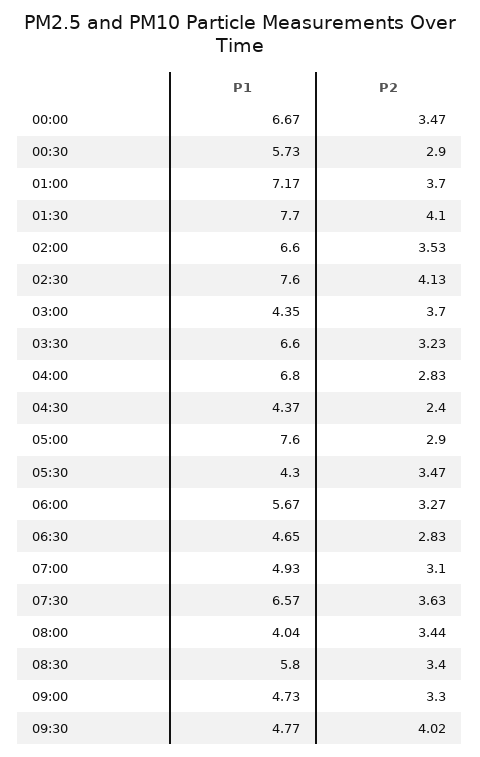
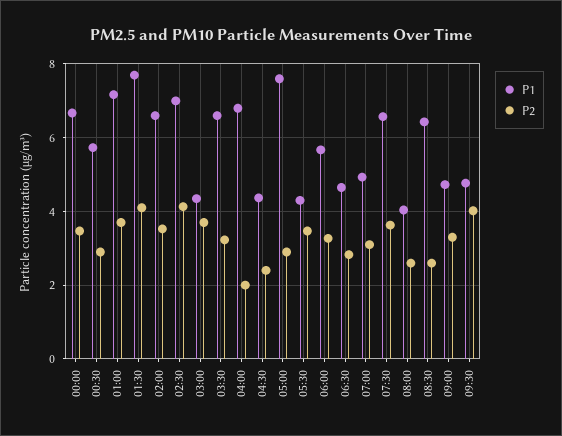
  {
    "P1": {
      "00:00": 6.67,
      "00:30": 5.73,
      "01:00": 7.17,
      "01:30": 7.7,
      "02:00": 6.6,
-     "02:30": 7.6,
+     "02:30": 7,
      "03:00": 4.35,
      "03:30": 6.6,
      "04:00": 6.8,
      "04:30": 4.37,
      "05:00": 7.6,
      "05:30": 4.3,
      "06:00": 5.67,
      "06:30": 4.65,
      "07:00": 4.93,
      "07:30": 6.57,
      "08:00": 4.04,
-     "08:30": 5.8,
+     "08:30": 6.4,
      "09:00": 4.73,
      "09:30": 4.77
    },
    "P2": {
      "00:00": 3.47,
      "00:30": 2.9,
      "01:00": 3.7,
      "01:30": 4.1,
      "02:00": 3.53,
      "02:30": 4.13,
      "03:00": 3.7,
      "03:30": 3.23,
-     "04:00": 2.83,
+     "04:00": 2,
      "04:30": 2.4,
      "05:00": 2.9,
      "05:30": 3.47,
      "06:00": 3.27,
      "06:30": 2.83,
      "07:00": 3.1,
      "07:30": 3.63,
-     "08:00": 3.44,
+     "08:00": 2.6,
-     "08:30": 3.4,
+     "08:30": 2.6,
      "09:00": 3.3,
      "09:30": 4.02
    }
  }

